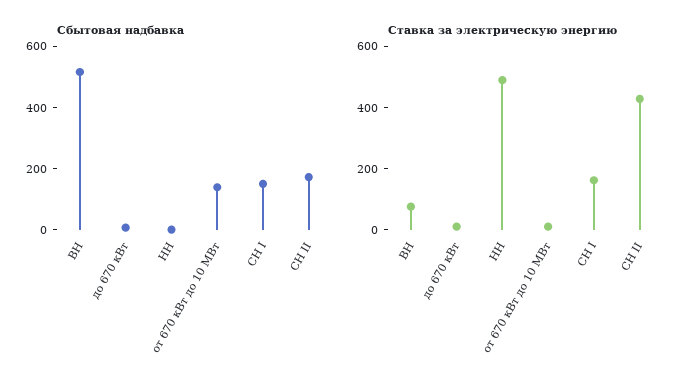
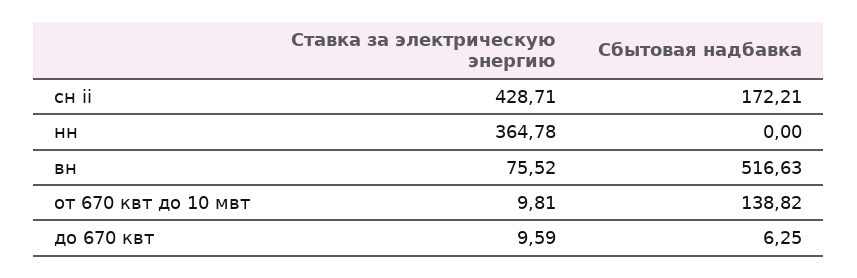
  {
    "Сбытовая надбавка": {
      "ВН": 516.63,
      "до 670 кВт": 6.25,
      "НН": 0,
      "от 670 кВт до 10 МВт": 138.82,
-     "СН I": 150,
      "СН II": 172.21
    },
    "Ставка за электрическую энергию": {
      "ВН": 75.52,
      "до 670 кВт": 9.59,
-     "НН": 500,
+     "НН": 364.78,
      "от 670 кВт до 10 МВт": 9.81,
-     "СН I": 150,
      "СН II": 428.71
    }
  }

